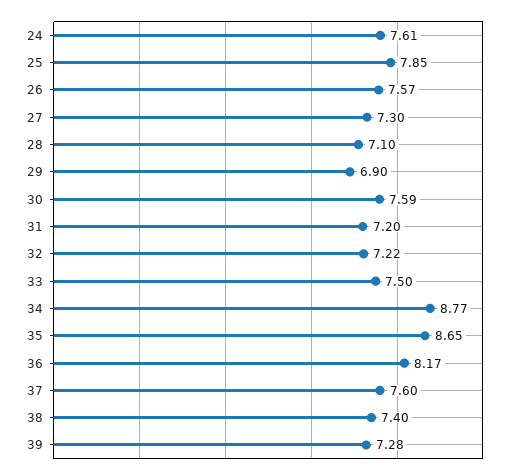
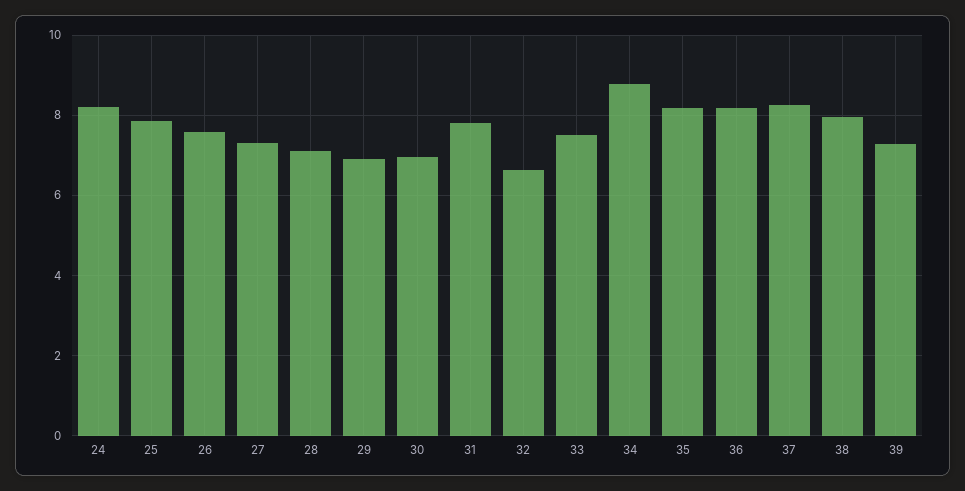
  {
-   "24": 7.61,
+   "24": 8.2,
    "25": 7.85,
    "26": 7.57,
    "27": 7.3,
    "28": 7.1,
    "29": 6.9,
-   "30": 7.59,
+   "30": 7,
-   "31": 7.2,
+   "31": 7.8,
-   "32": 7.22,
+   "32": 6.6,
    "33": 7.5,
    "34": 8.77,
-   "35": 8.65,
+   "35": 8.2,
    "36": 8.17,
-   "37": 7.6,
+   "37": 8.2,
-   "38": 7.4,
+   "38": 8,
    "39": 7.28
  }

